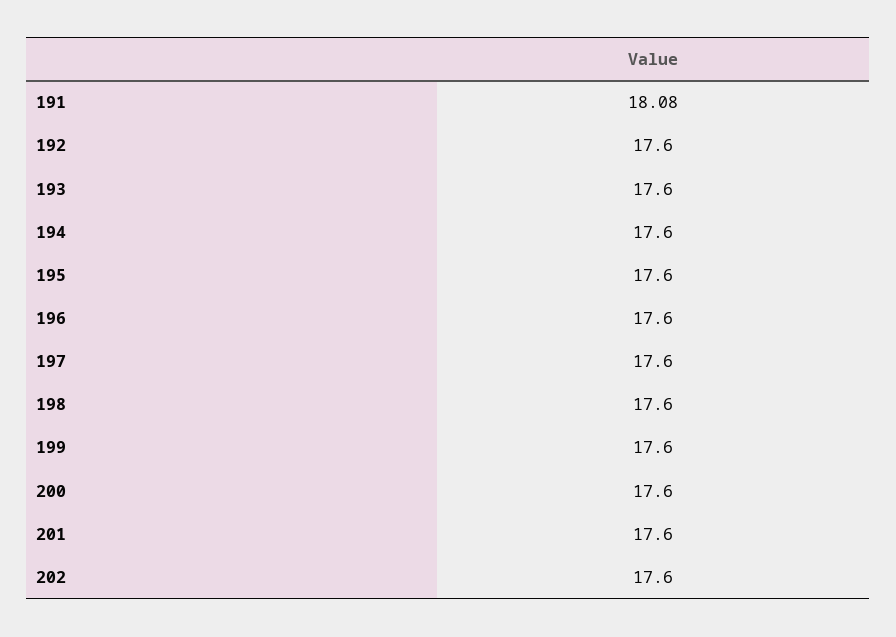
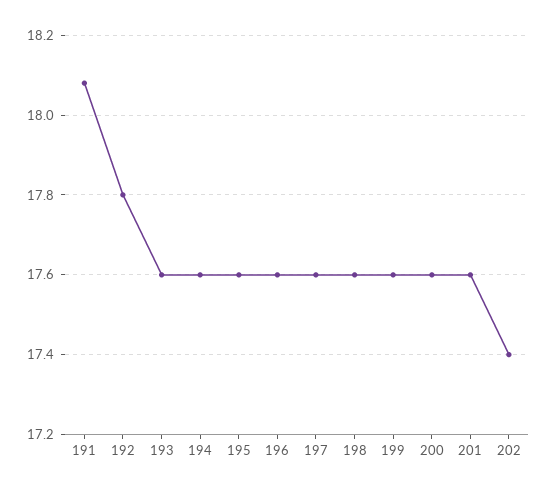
  {
    "191": 18.08,
-   "192": 17.6,
+   "192": 17.8,
    "193": 17.6,
    "194": 17.6,
    "195": 17.6,
    "196": 17.6,
    "197": 17.6,
    "198": 17.6,
    "199": 17.6,
    "200": 17.6,
    "201": 17.6,
-   "202": 17.6
+   "202": 17.4
  }

